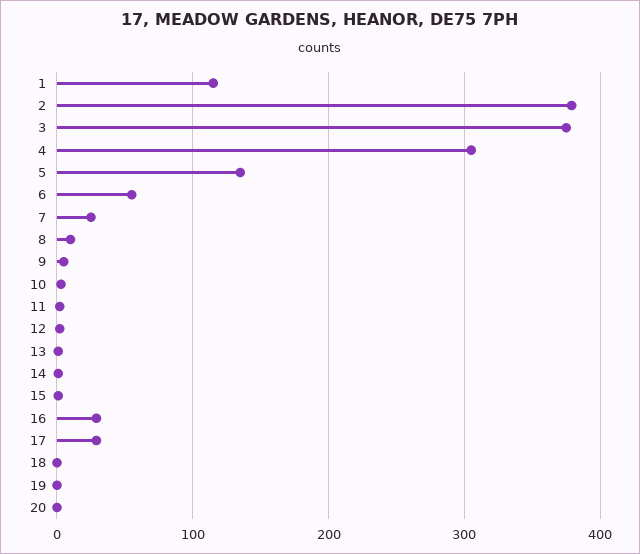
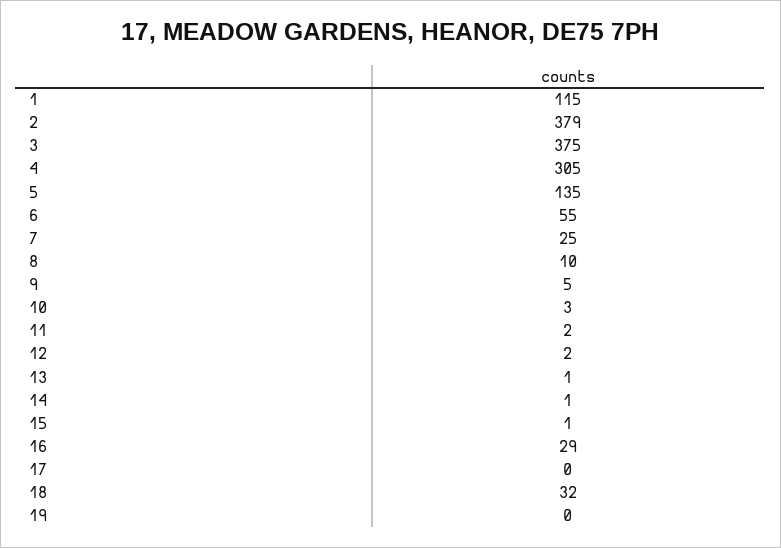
  {
    "1": 115,
    "2": 379,
    "3": 375,
    "4": 305,
    "5": 135,
    "6": 55,
    "7": 25,
    "8": 10,
    "9": 5,
    "10": 3,
    "11": 2,
    "12": 2,
    "13": 1,
    "14": 1,
    "15": 1,
    "16": 29,
-   "17": 30,
+   "17": 0,
-   "18": 0,
+   "18": 32,
-   "19": 0,
+   "19": 0
-   "20": 0
  }

